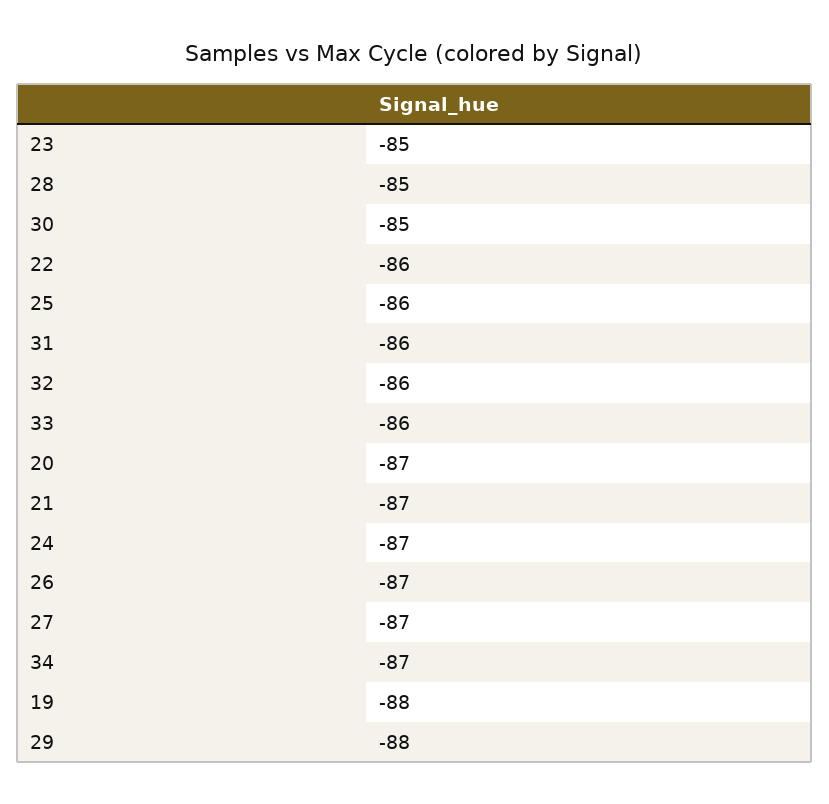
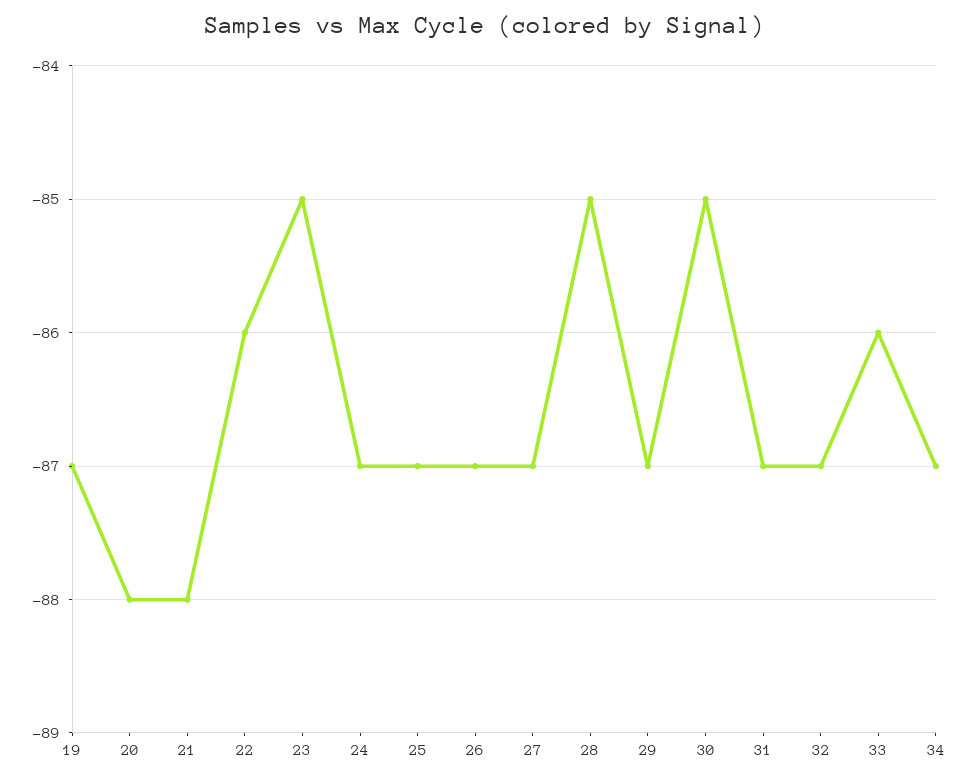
  {
    "23": -85,
    "28": -85,
    "30": -85,
    "22": -86,
-   "25": -86,
+   "25": -87,
-   "31": -86,
+   "31": -87,
-   "32": -86,
+   "32": -87,
    "33": -86,
-   "20": -87,
+   "20": -88,
-   "21": -87,
+   "21": -88,
    "24": -87,
    "26": -87,
    "27": -87,
    "34": -87,
-   "19": -88,
+   "19": -87,
-   "29": -88
+   "29": -87
  }

